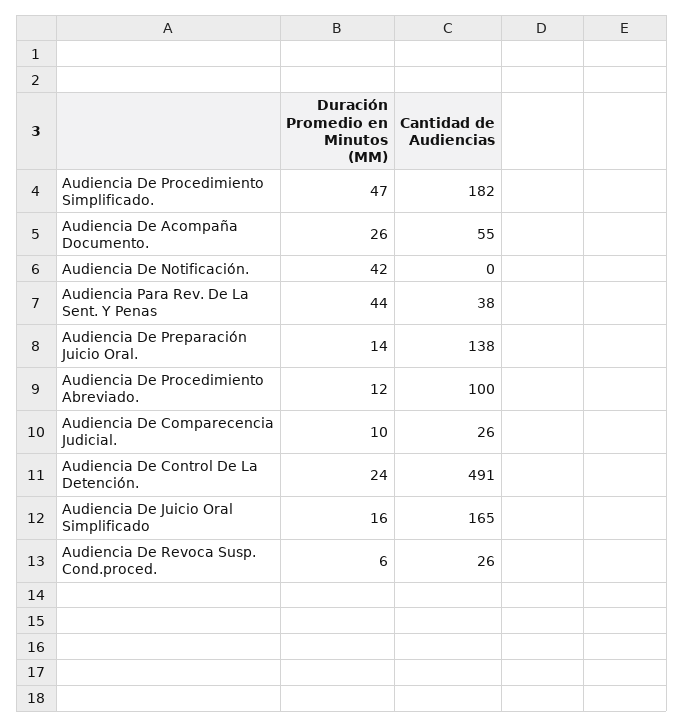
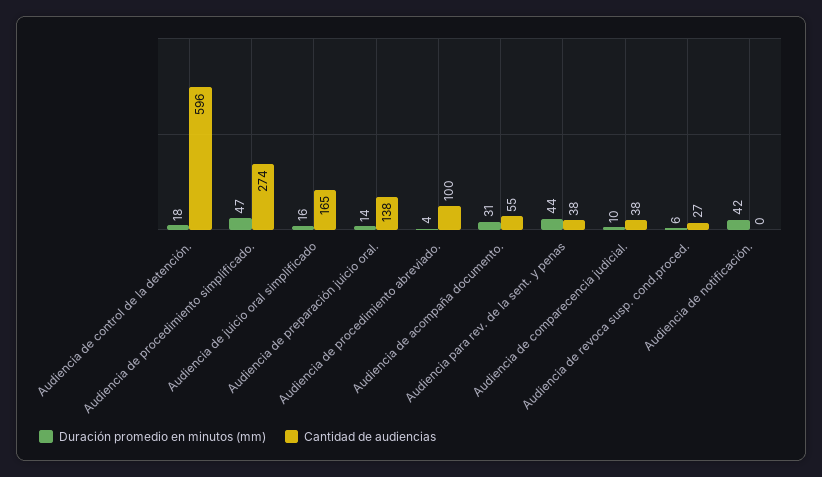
  {
    "Duración Promedio en Minutos (MM)": {
      "Audiencia De Procedimiento Simplificado.": 47,
-     "Audiencia De Acompaña Documento.": 26,
+     "Audiencia De Acompaña Documento.": 31,
      "Audiencia De Notificación.": 42,
      "Audiencia Para Rev. De La Sent. Y Penas": 44,
      "Audiencia De Preparación Juicio Oral.": 14,
-     "Audiencia De Procedimiento Abreviado.": 12,
+     "Audiencia De Procedimiento Abreviado.": 4,
      "Audiencia De Comparecencia Judicial.": 10,
-     "Audiencia De Control De La Detención.": 24,
+     "Audiencia De Control De La Detención.": 18,
      "Audiencia De Juicio Oral Simplificado": 16,
      "Audiencia De Revoca Susp. Cond.proced.": 6
    },
    "Cantidad de Audiencias": {
-     "Audiencia De Procedimiento Simplificado.": 182,
+     "Audiencia De Procedimiento Simplificado.": 274,
      "Audiencia De Acompaña Documento.": 55,
      "Audiencia De Notificación.": 0,
      "Audiencia Para Rev. De La Sent. Y Penas": 38,
      "Audiencia De Preparación Juicio Oral.": 138,
      "Audiencia De Procedimiento Abreviado.": 100,
-     "Audiencia De Comparecencia Judicial.": 26,
+     "Audiencia De Comparecencia Judicial.": 38,
-     "Audiencia De Control De La Detención.": 491,
+     "Audiencia De Control De La Detención.": 596,
      "Audiencia De Juicio Oral Simplificado": 165,
-     "Audiencia De Revoca Susp. Cond.proced.": 26
+     "Audiencia De Revoca Susp. Cond.proced.": 27
    }
  }

